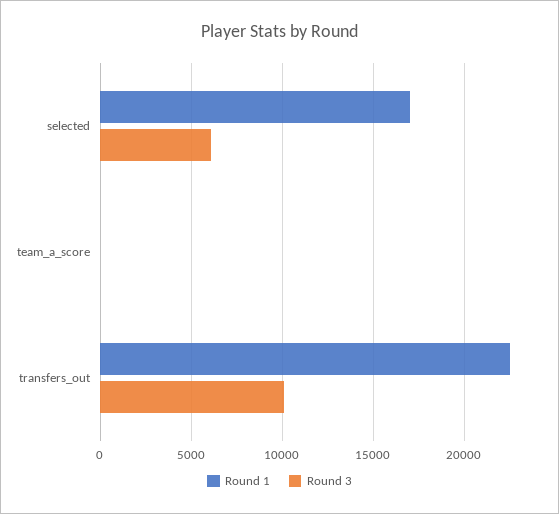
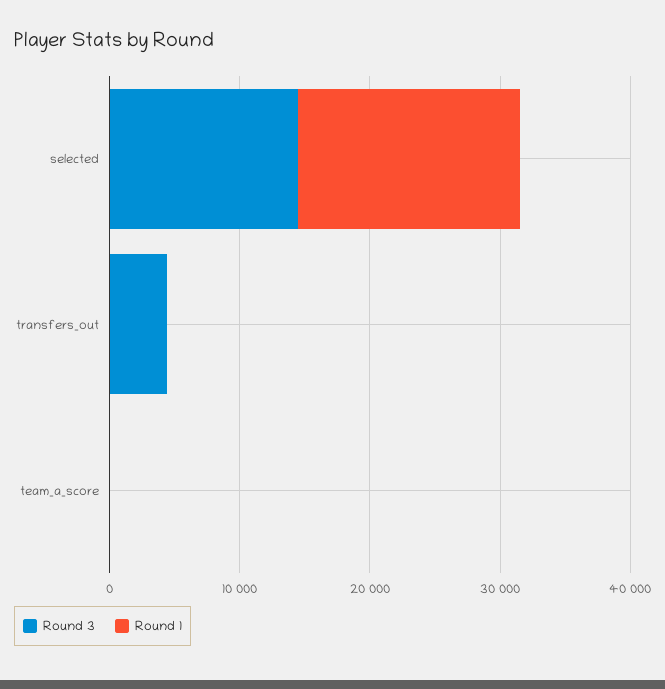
  {
    "Round 1": {
      "selected": 17000,
      "team_a_score": 0,
-     "transfers_out": 22500
+     "transfers_out": 0
    },
    "Round 3": {
-     "selected": 6000,
+     "selected": 14000,
      "team_a_score": 0,
-     "transfers_out": 10000
+     "transfers_out": 4000
    }
  }

